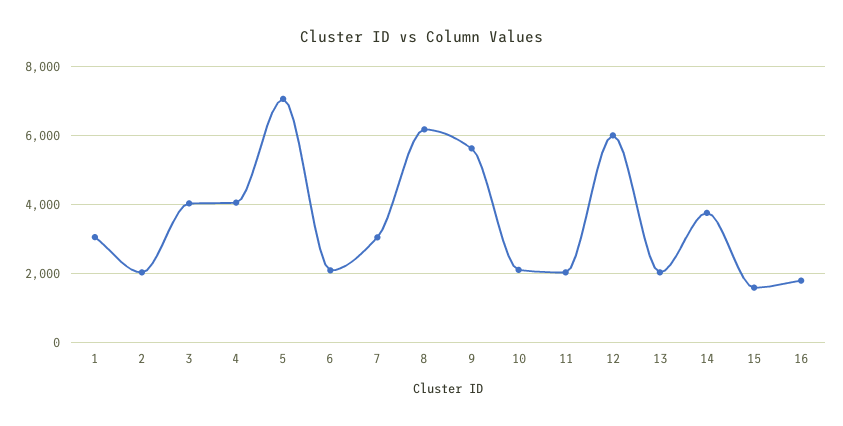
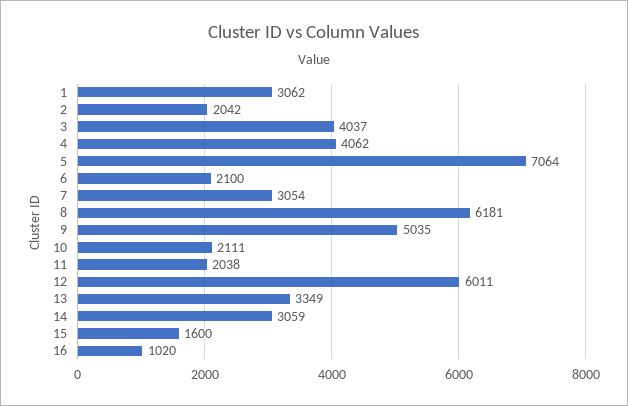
  {
    "1": 3062,
    "2": 2042,
    "3": 4037,
    "4": 4062,
    "5": 7064,
    "6": 2100,
    "7": 3054,
    "8": 6181,
-   "9": 5600,
+   "9": 5035,
    "10": 2111,
    "11": 2038,
    "12": 6011,
-   "13": 2000,
+   "13": 3349,
-   "14": 3800,
+   "14": 3059,
    "15": 1600,
-   "16": 1800
+   "16": 1020
  }

